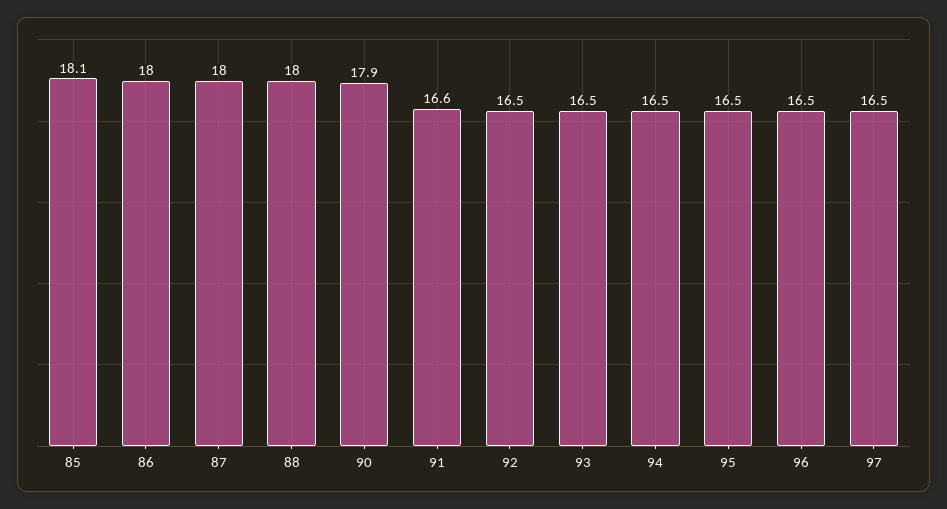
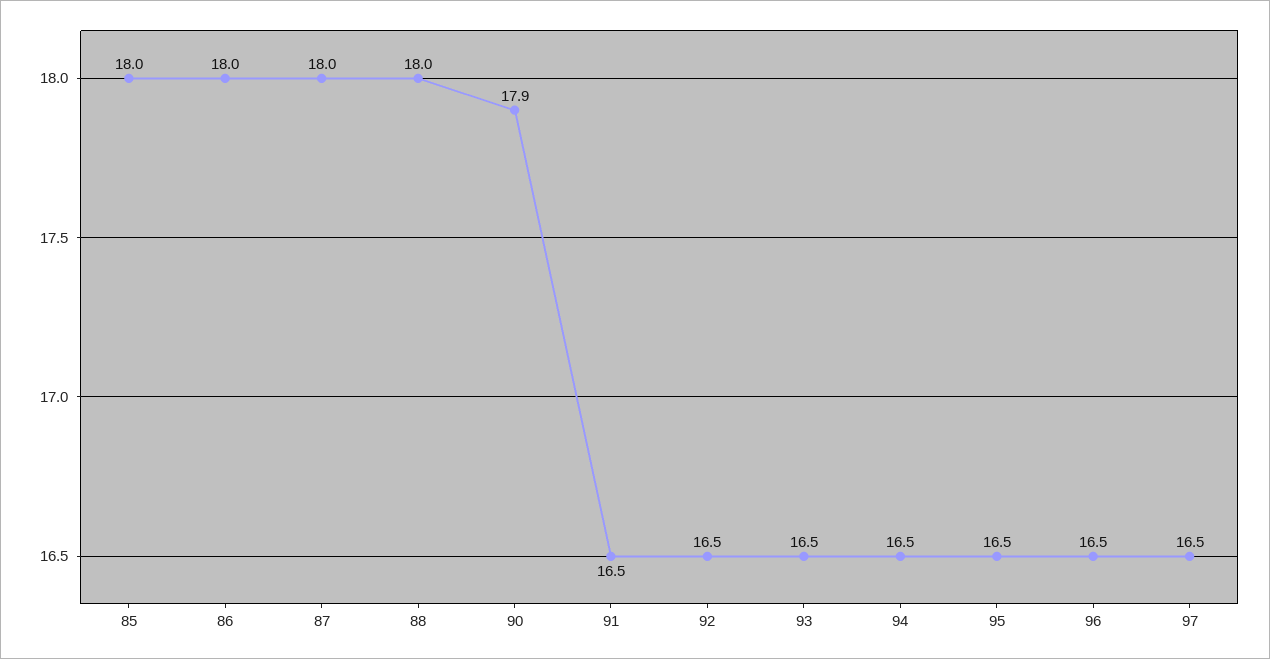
  {
-   "85": 18.1,
+   "85": 18,
    "86": 18,
    "87": 18,
    "88": 18,
    "90": 17.9,
-   "91": 16.6,
+   "91": 16.5,
    "92": 16.5,
    "93": 16.5,
    "94": 16.5,
    "95": 16.5,
    "96": 16.5,
    "97": 16.5
  }

